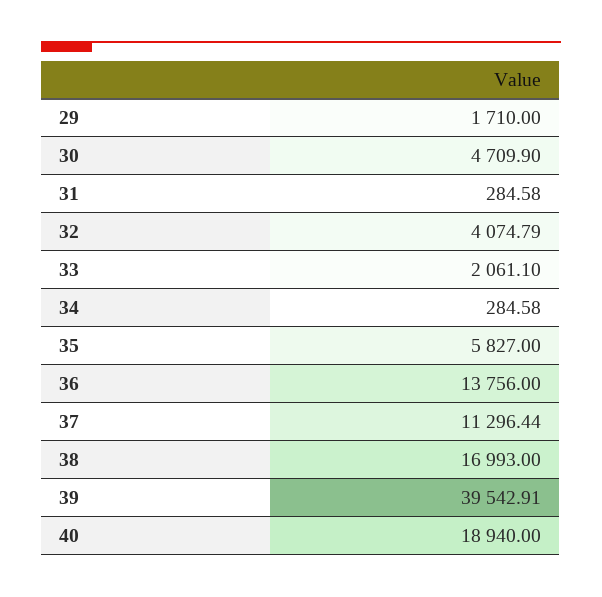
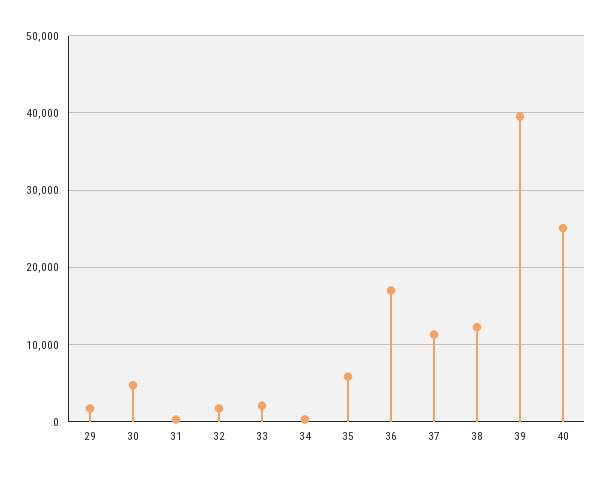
  {
    "29": 1710,
    "30": 4709.9,
    "31": 284.58,
-   "32": 4074.79,
+   "32": 2000,
    "33": 2061.1,
    "34": 284.58,
    "35": 5827,
-   "36": 13756,
+   "36": 17000,
    "37": 11296.44,
-   "38": 16993,
+   "38": 12000,
    "39": 39542.91,
-   "40": 18940
+   "40": 25000
  }

